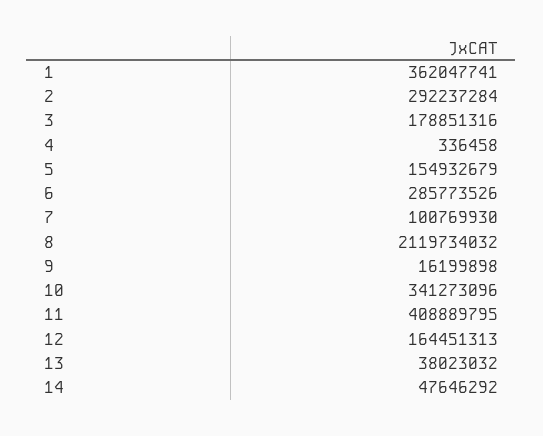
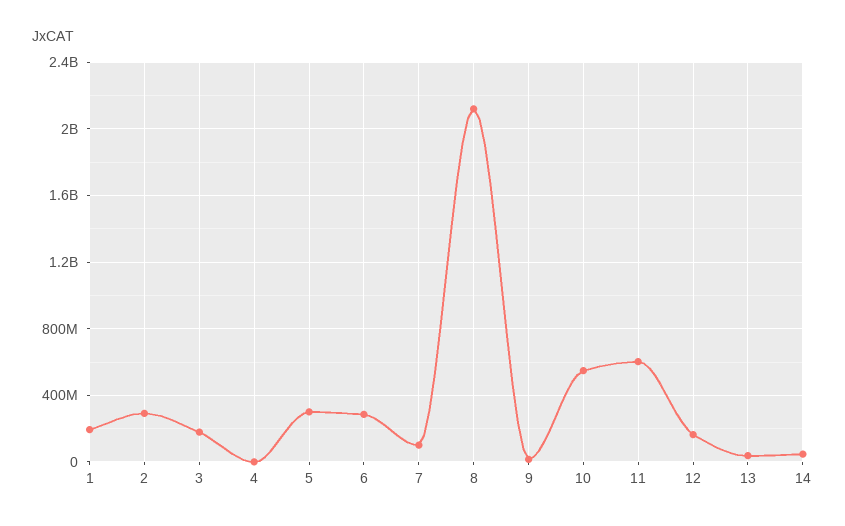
  {
-   "1": 362047741,
+   "1": 200000000,
    "2": 292237284,
    "3": 178851316,
    "4": 336458,
-   "5": 154932679,
+   "5": 300000000,
    "6": 285773526,
    "7": 100769930,
    "8": 2119734032,
    "9": 16199898,
-   "10": 341273096,
+   "10": 550000000,
-   "11": 408889795,
+   "11": 600000000,
    "12": 164451313,
    "13": 38023032,
    "14": 47646292
  }

